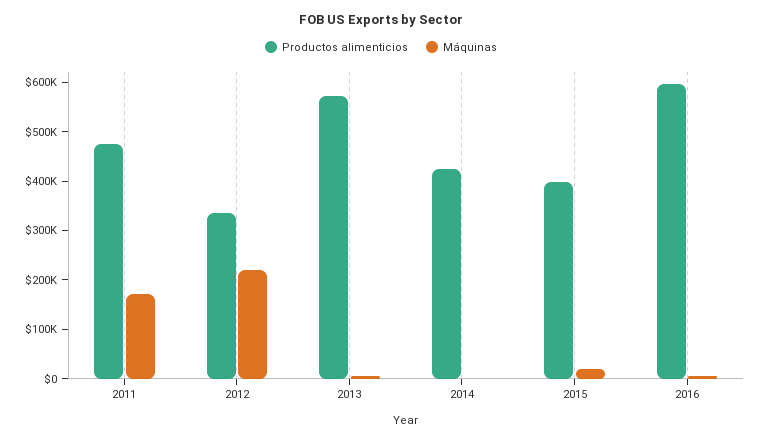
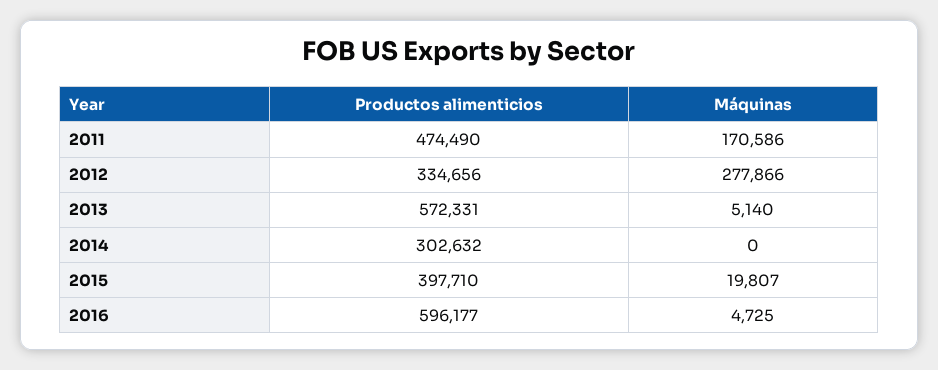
  {
    "Productos alimenticios": {
      "2011": 474490,
      "2012": 334656,
      "2013": 572331,
-     "2014": 420000,
+     "2014": 302632,
      "2015": 397710,
      "2016": 596177
    },
    "Máquinas": {
      "2011": 170586,
-     "2012": 220000,
+     "2012": 277866,
      "2013": 5140,
      "2014": 0,
      "2015": 19807,
      "2016": 4725
    }
  }

